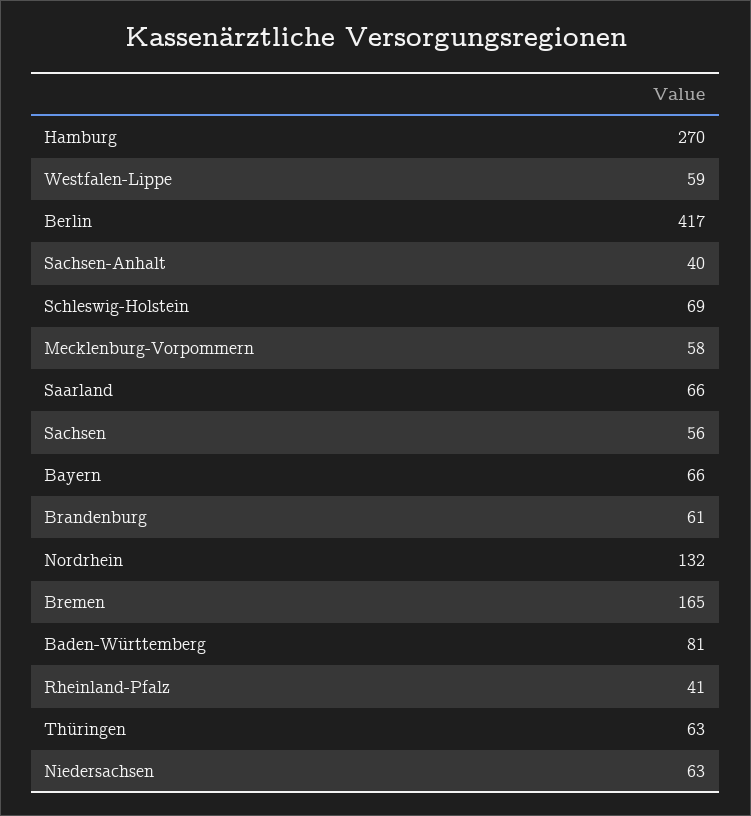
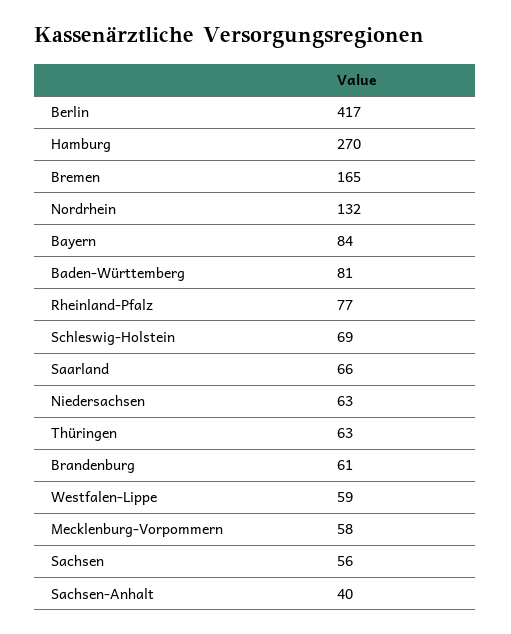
  {
    "Hamburg": 270,
    "Westfalen-Lippe": 59,
    "Berlin": 417,
    "Sachsen-Anhalt": 40,
    "Schleswig-Holstein": 69,
    "Mecklenburg-Vorpommern": 58,
    "Saarland": 66,
    "Sachsen": 56,
-   "Bayern": 66,
+   "Bayern": 84,
    "Brandenburg": 61,
    "Nordrhein": 132,
    "Bremen": 165,
    "Baden-Württemberg": 81,
-   "Rheinland-Pfalz": 41,
+   "Rheinland-Pfalz": 77,
    "Thüringen": 63,
    "Niedersachsen": 63
  }

